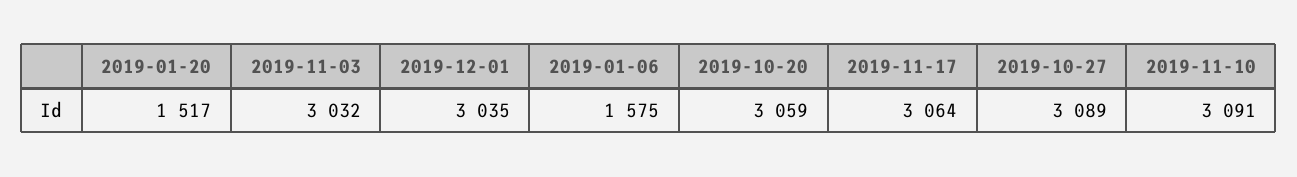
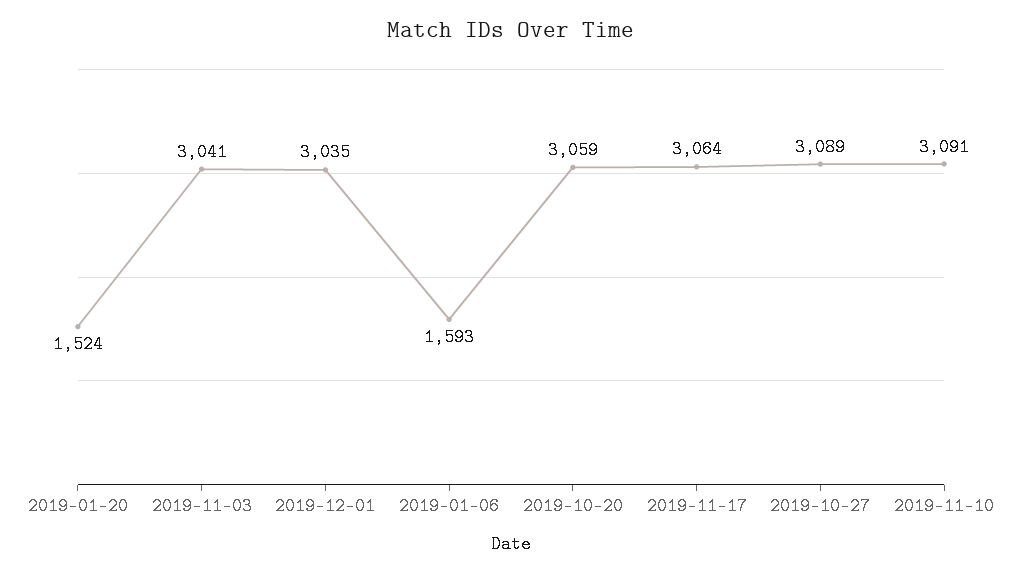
  {
-   "2019-01-20": 1517,
+   "2019-01-20": 1524,
-   "2019-11-03": 3032,
+   "2019-11-03": 3041,
    "2019-12-01": 3035,
-   "2019-01-06": 1575,
+   "2019-01-06": 1593,
    "2019-10-20": 3059,
    "2019-11-17": 3064,
    "2019-10-27": 3089,
    "2019-11-10": 3091
  }

